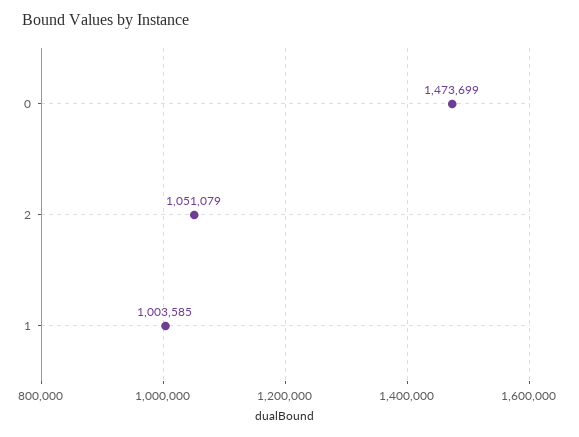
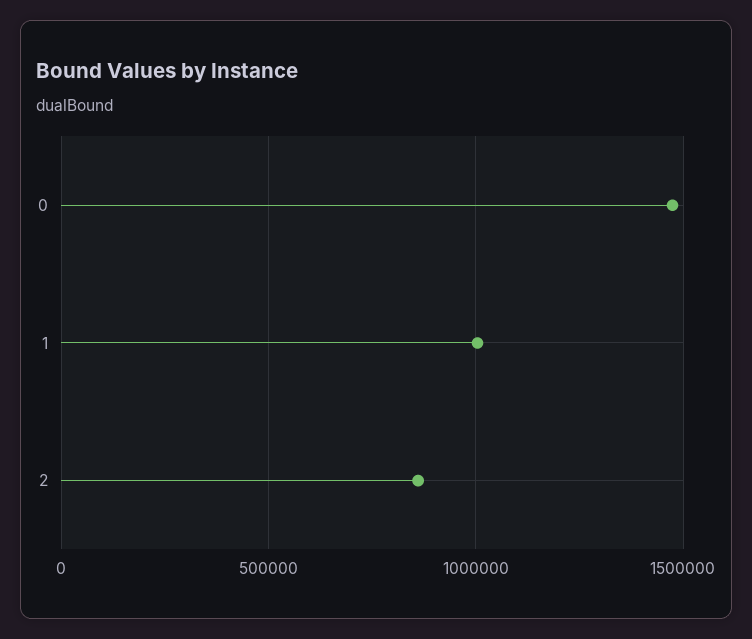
  {
    "0": 1473699,
-   "2": 1051079,
+   "2": 850000,
    "1": 1003585
  }

